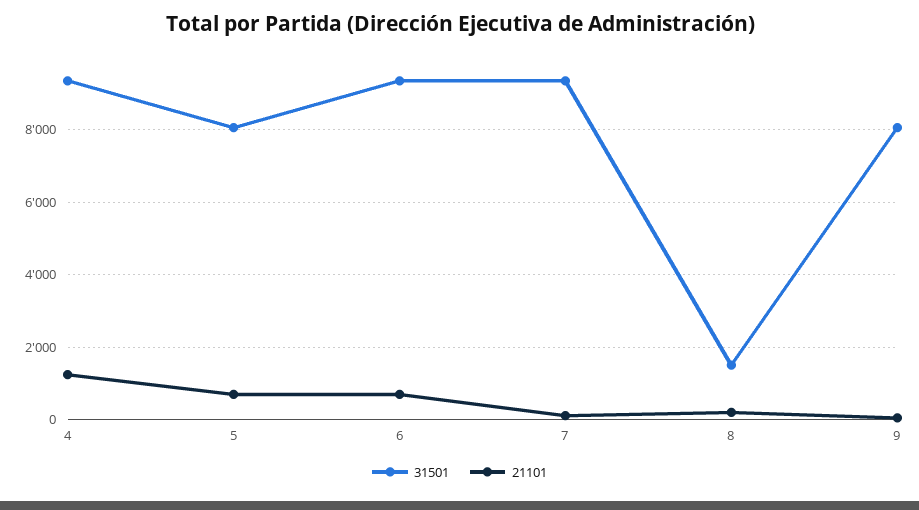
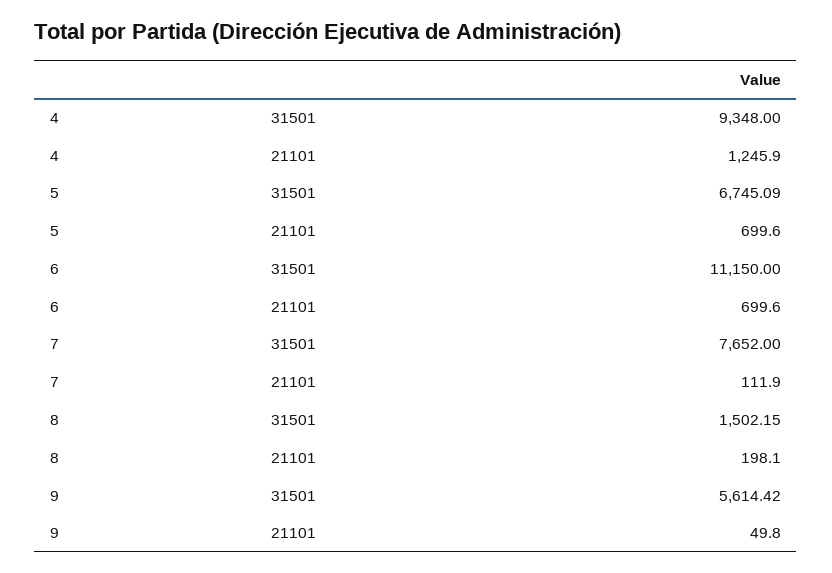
  {
    "31501": {
      "4": 9348,
-     "5": 8000,
+     "5": 6745.09,
-     "6": 9400,
+     "6": 11150,
-     "7": 9400,
+     "7": 7652,
      "8": 1502.15,
-     "9": 8000
+     "9": 5614.42
    },
    "21101": {
      "4": 1245.9,
      "5": 699.6,
      "6": 699.6,
      "7": 111.9,
      "8": 198.1,
      "9": 49.8
    }
  }

